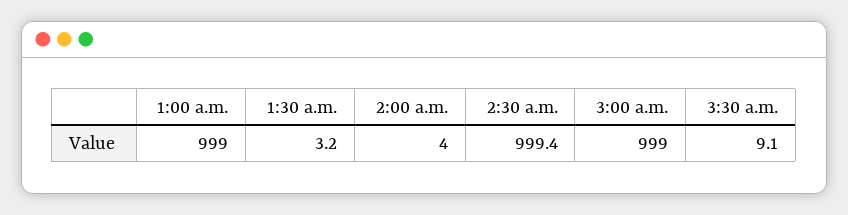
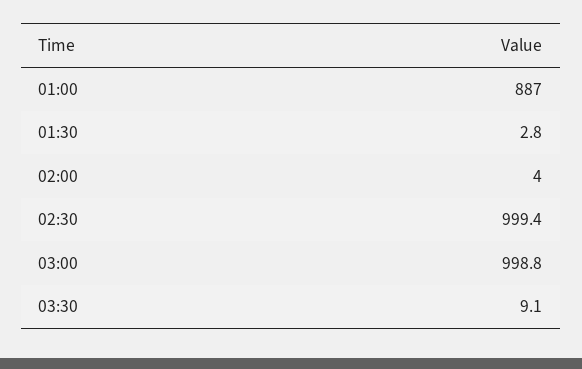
  {
-   "1:00 a.m.": 999,
+   "1:00 a.m.": 887,
-   "1:30 a.m.": 3.2,
+   "1:30 a.m.": 2.8,
    "2:00 a.m.": 4,
    "2:30 a.m.": 999.4,
-   "3:00 a.m.": 999,
+   "3:00 a.m.": 998.8,
    "3:30 a.m.": 9.1
  }

